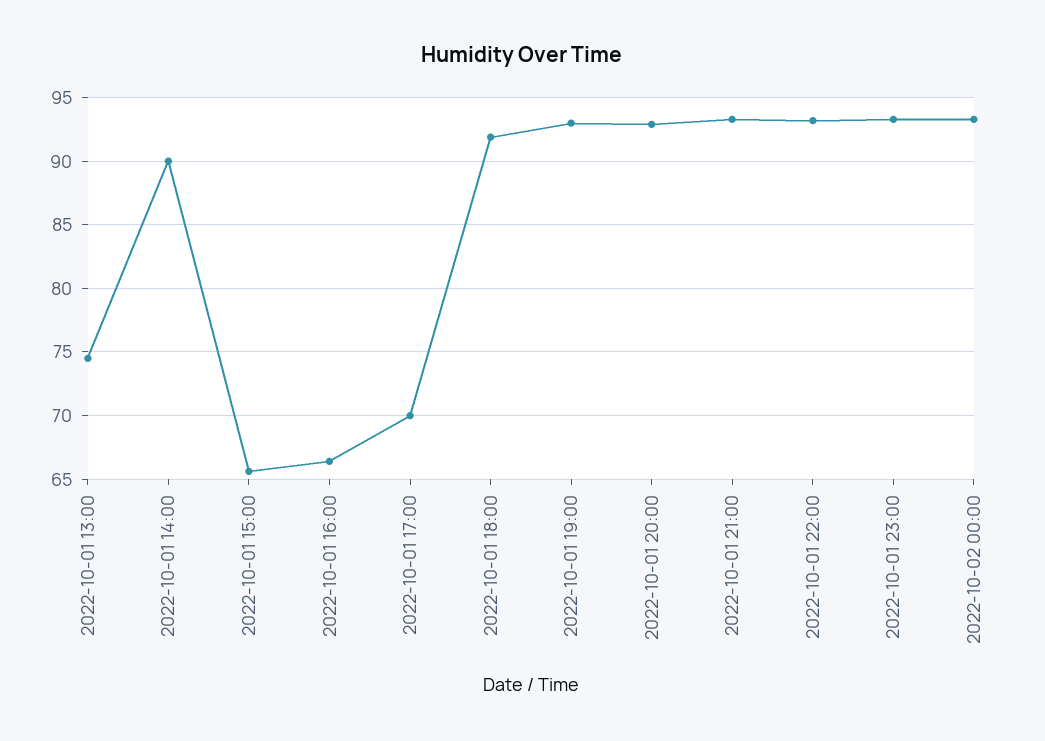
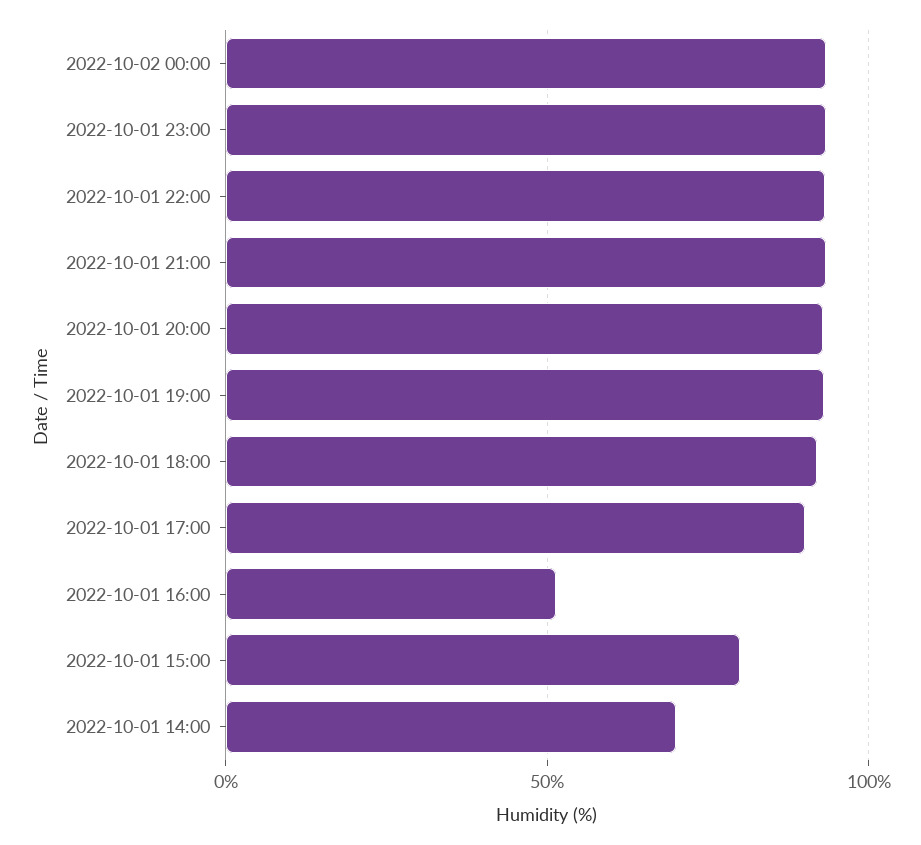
  {
-   "2022-10-01 13:00": 74.5,
-   "2022-10-01 14:00": 90,
+   "2022-10-01 14:00": 70,
-   "2022-10-01 15:00": 65.5,
+   "2022-10-01 15:00": 80,
-   "2022-10-01 16:00": 66.5,
+   "2022-10-01 16:00": 50,
-   "2022-10-01 17:00": 70,
+   "2022-10-01 17:00": 90,
    "2022-10-01 18:00": 92,
    "2022-10-01 19:00": 93,
    "2022-10-01 20:00": 93,
    "2022-10-01 21:00": 93.5,
    "2022-10-01 22:00": 93,
    "2022-10-01 23:00": 93.5,
    "2022-10-02 00:00": 93.5
  }

